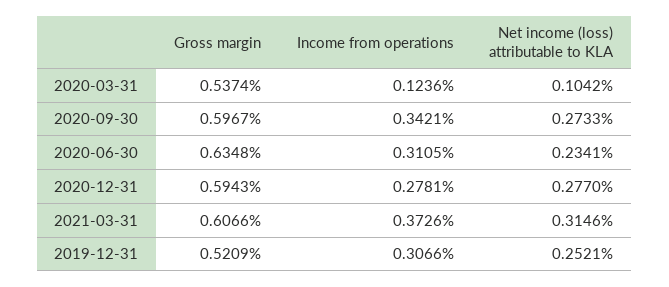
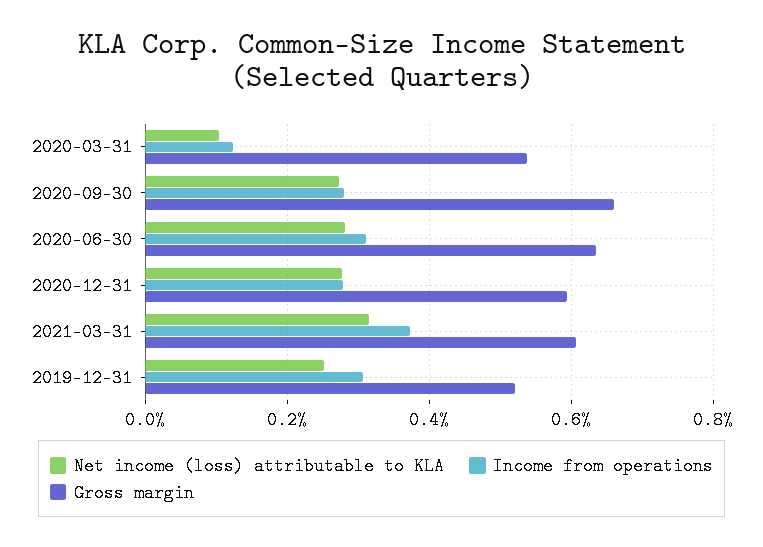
  {
    "Gross margin": {
      "2020-03-31": 0.5374,
-     "2020-09-30": 0.5967,
+     "2020-09-30": 0.66,
      "2020-06-30": 0.6348,
      "2020-12-31": 0.5943,
      "2021-03-31": 0.6066,
      "2019-12-31": 0.5209
    },
    "Income from operations": {
      "2020-03-31": 0.1236,
-     "2020-09-30": 0.3421,
+     "2020-09-30": 0.28,
      "2020-06-30": 0.3105,
      "2020-12-31": 0.2781,
      "2021-03-31": 0.3726,
      "2019-12-31": 0.3066
    },
    "Net income (loss) attributable to KLA": {
      "2020-03-31": 0.1042,
      "2020-09-30": 0.2733,
-     "2020-06-30": 0.2341,
+     "2020-06-30": 0.28,
      "2020-12-31": 0.277,
      "2021-03-31": 0.3146,
      "2019-12-31": 0.2521
    }
  }

